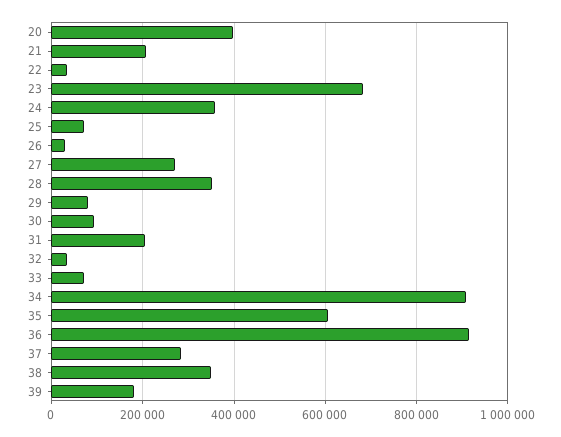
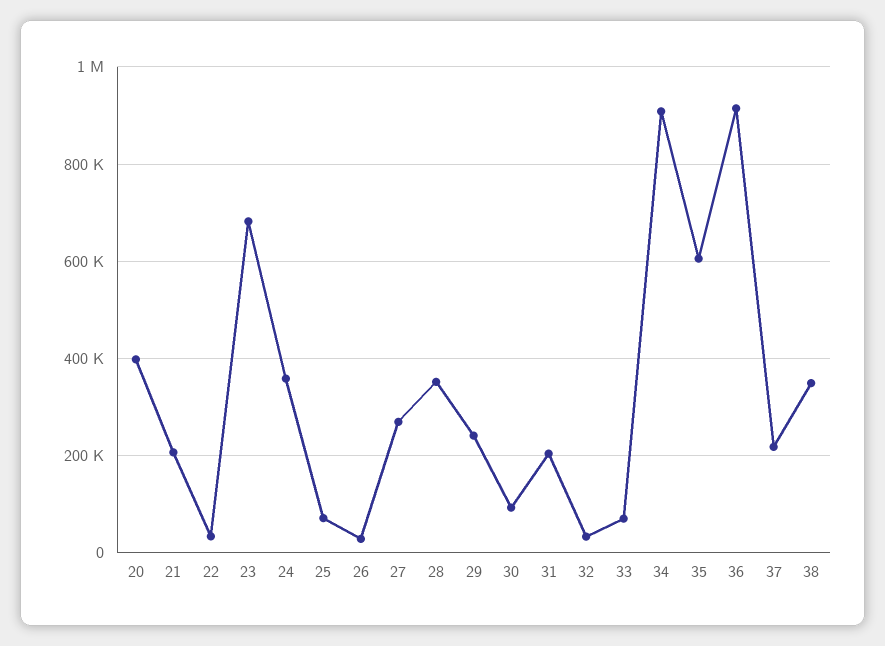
  {
    "20": 400000,
    "21": 200000,
    "22": 40000,
    "23": 680000,
    "24": 360000,
    "25": 80000,
    "26": 20000,
    "27": 260000,
    "28": 360000,
-   "29": 80000,
+   "29": 240000,
    "30": 100000,
    "31": 200000,
    "32": 40000,
    "33": 80000,
    "34": 900000,
    "35": 600000,
    "36": 920000,
-   "37": 280000,
+   "37": 220000,
-   "38": 340000,
+   "38": 340000
-   "39": 180000
  }

